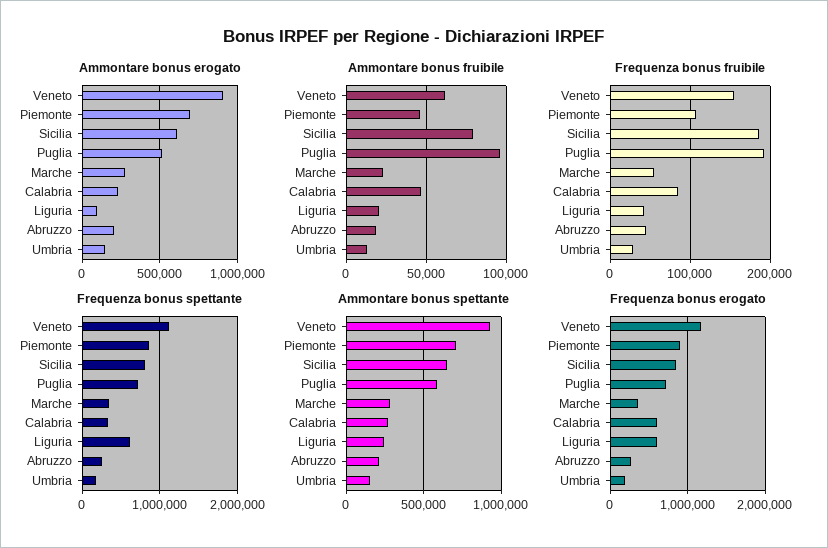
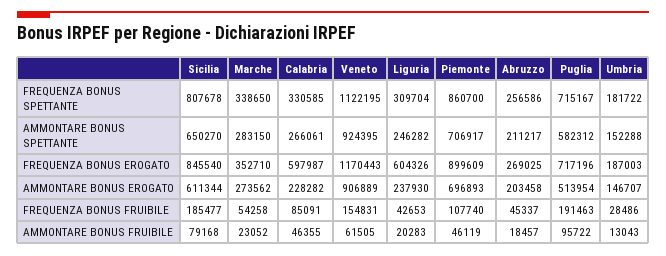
  {
    "Ammontare bonus erogato": {
      "Veneto": 906889,
      "Piemonte": 696893,
      "Sicilia": 611344,
      "Puglia": 513954,
      "Marche": 273562,
      "Calabria": 228282,
-     "Liguria": 100000,
+     "Liguria": 237930,
      "Abruzzo": 203458,
      "Umbria": 146707
    },
    "Ammontare bonus fruibile": {
      "Veneto": 61505,
      "Piemonte": 46119,
      "Sicilia": 79168,
      "Puglia": 95722,
      "Marche": 23052,
      "Calabria": 46355,
      "Liguria": 20283,
      "Abruzzo": 18457,
      "Umbria": 13043
    },
    "Frequenza bonus fruibile": {
      "Veneto": 154831,
      "Piemonte": 107740,
      "Sicilia": 185477,
      "Puglia": 191463,
      "Marche": 54258,
      "Calabria": 85091,
      "Liguria": 42653,
      "Abruzzo": 45337,
      "Umbria": 28486
    },
    "Frequenza bonus spettante": {
      "Veneto": 1122195,
      "Piemonte": 860700,
      "Sicilia": 807678,
      "Puglia": 715167,
      "Marche": 338650,
      "Calabria": 330585,
-     "Liguria": 600000,
+     "Liguria": 309704,
      "Abruzzo": 256586,
      "Umbria": 181722
    },
    "Ammontare bonus spettante": {
      "Veneto": 924395,
      "Piemonte": 706917,
      "Sicilia": 650270,
      "Puglia": 582312,
      "Marche": 283150,
      "Calabria": 266061,
      "Liguria": 246282,
      "Abruzzo": 211217,
      "Umbria": 152288
    },
    "Frequenza bonus erogato": {
      "Veneto": 1170443,
      "Piemonte": 899609,
      "Sicilia": 845540,
      "Puglia": 717196,
      "Marche": 352710,
      "Calabria": 597987,
      "Liguria": 604326,
      "Abruzzo": 269025,
      "Umbria": 187003
    }
  }

